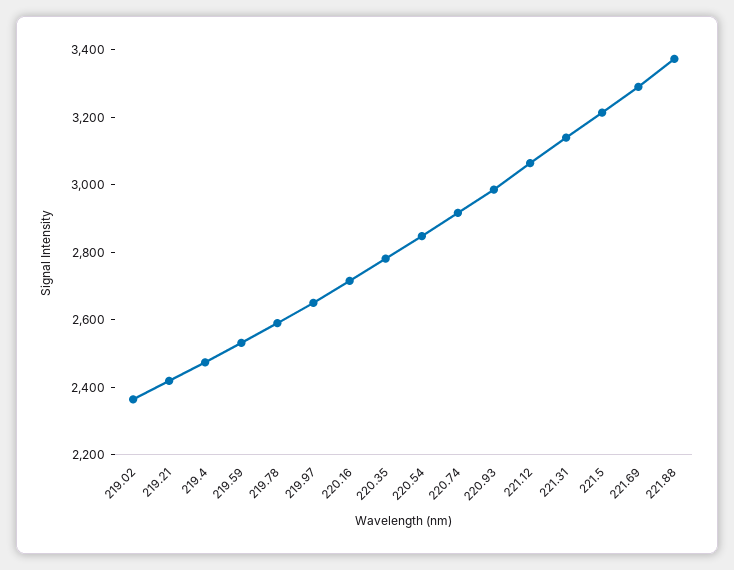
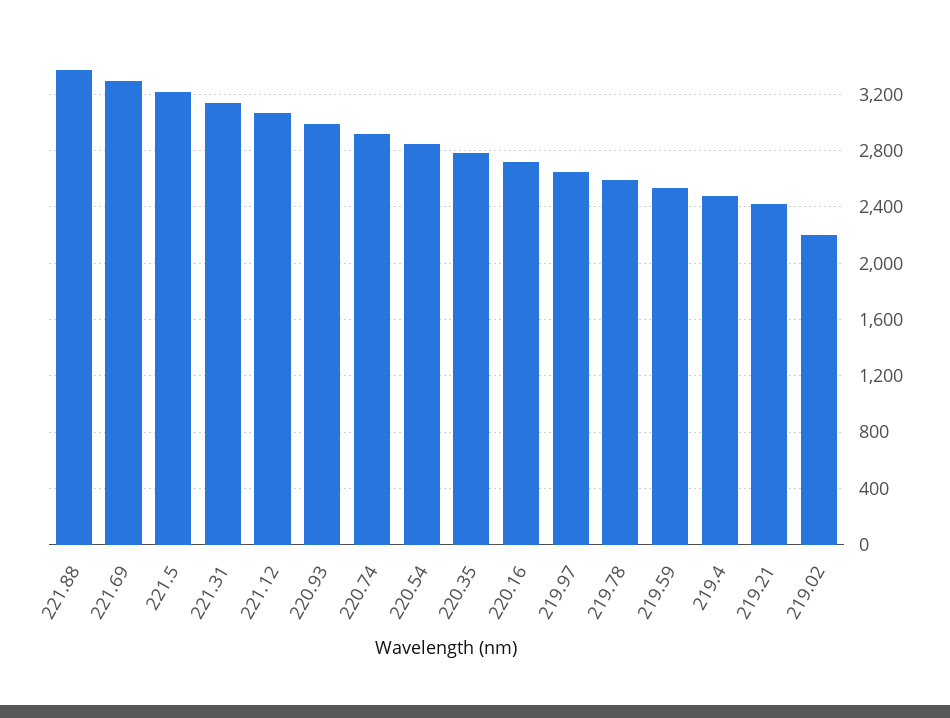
  {
-   "219.02": 2350,
+   "219.02": 2200,
    "219.21": 2400,
    "219.4": 2450,
    "219.59": 2550,
    "219.78": 2600,
    "219.97": 2650,
    "220.16": 2700,
    "220.35": 2800,
    "220.54": 2850,
    "220.74": 2900,
    "220.93": 3000,
    "221.12": 3050,
    "221.31": 3150,
    "221.5": 3200,
    "221.69": 3300,
    "221.88": 3350
  }

